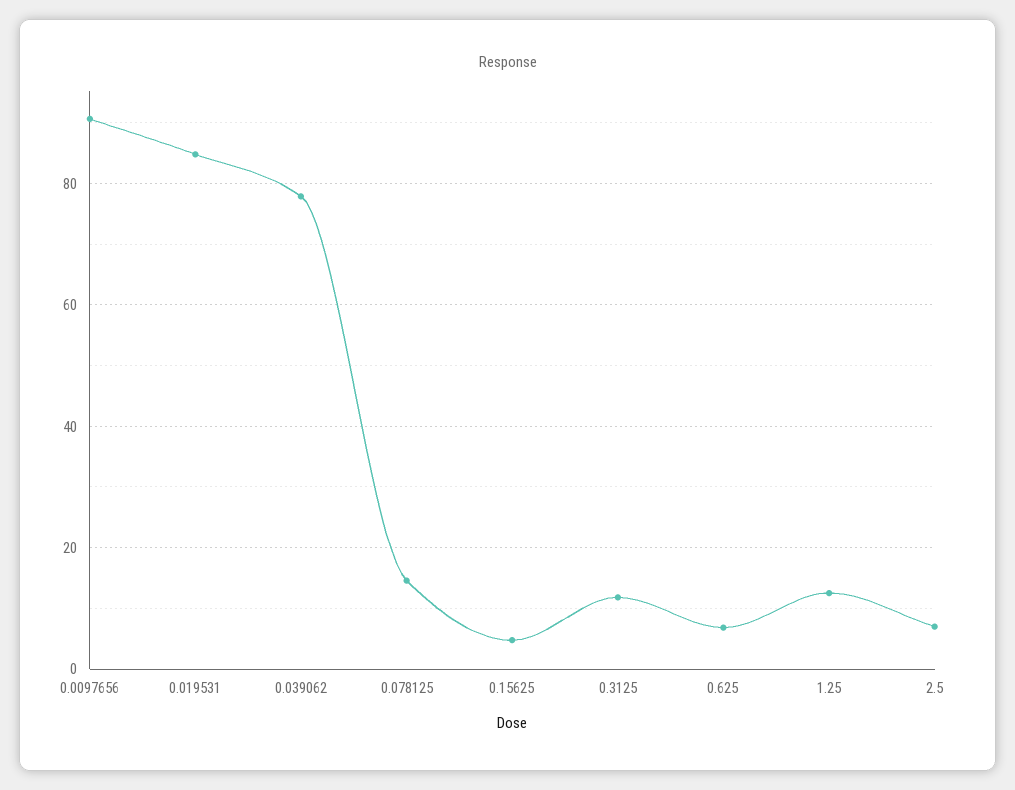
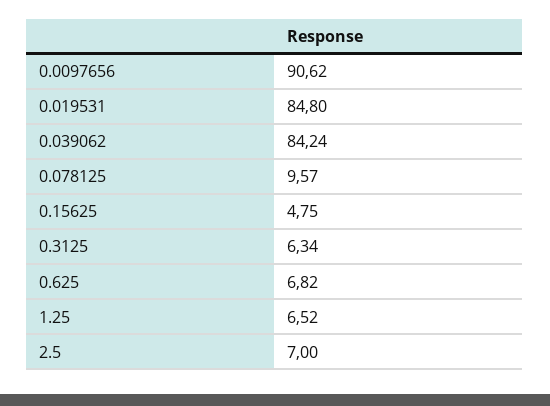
  {
    "0.0097656": 90.62,
    "0.019531": 84.8,
-   "0.039062": 78,
+   "0.039062": 84.24,
-   "0.078125": 14,
+   "0.078125": 9.57,
    "0.15625": 4.75,
-   "0.3125": 12,
+   "0.3125": 6.34,
    "0.625": 6.82,
-   "1.25": 12,
+   "1.25": 6.52,
    "2.5": 7
  }

